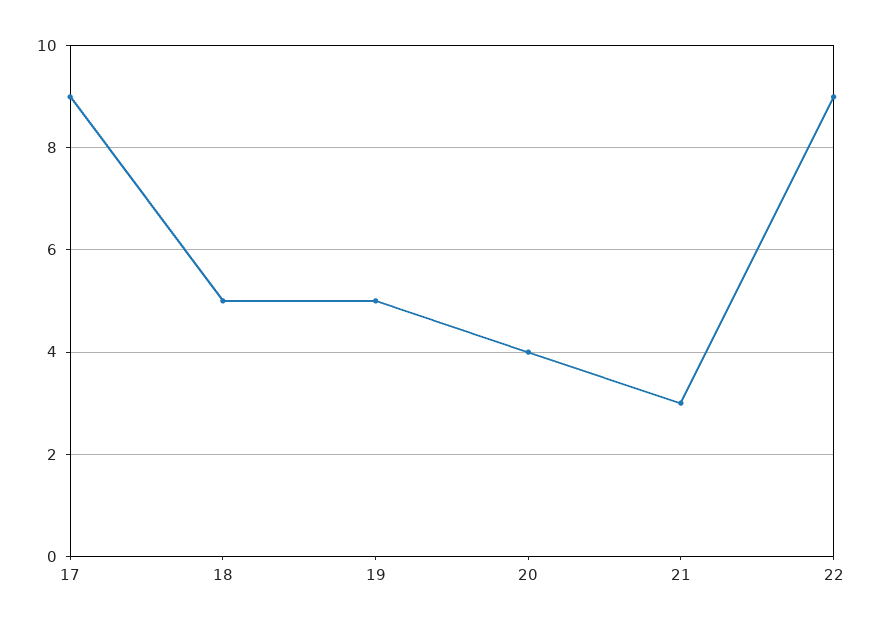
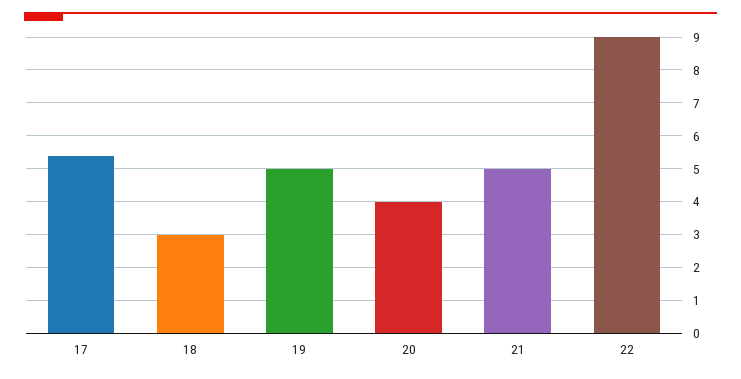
  {
-   "17": 9,
+   "17": 5.5,
-   "18": 5,
+   "18": 3,
    "19": 5,
    "20": 4,
-   "21": 3,
+   "21": 5,
    "22": 9
  }

